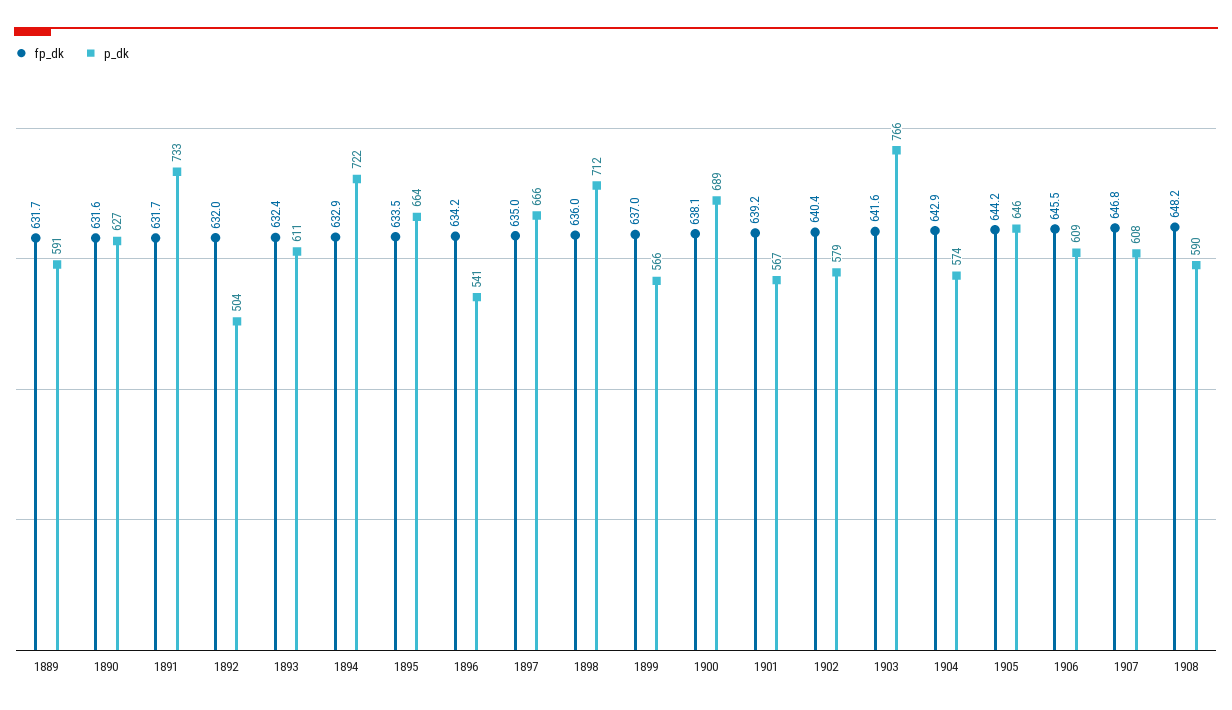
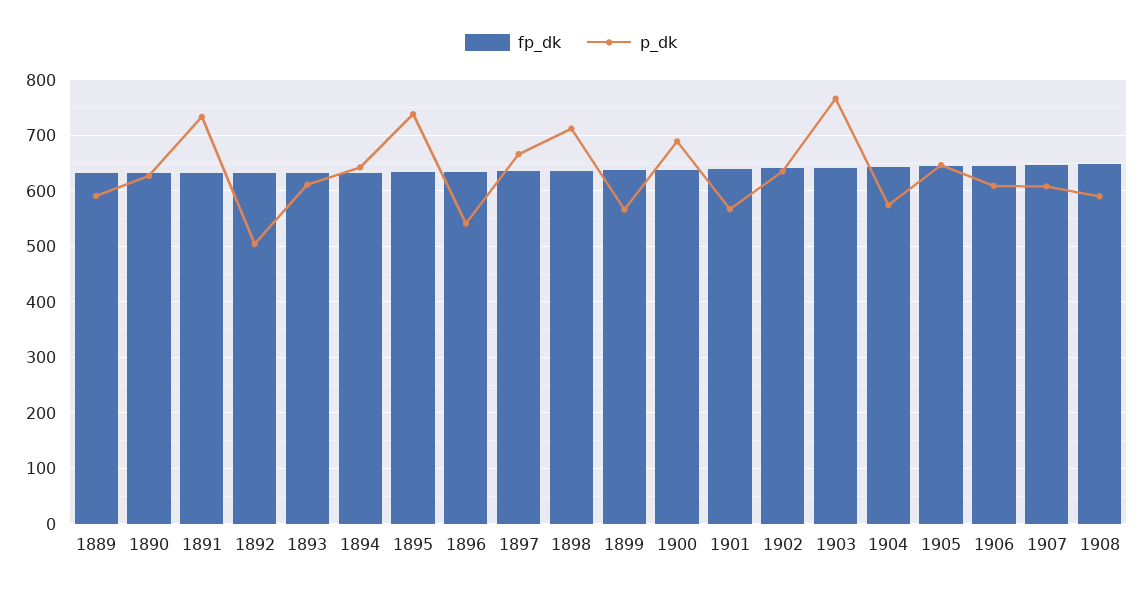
  {
    "fp_dk": {
      "1889": 631.7,
      "1890": 631.6,
      "1891": 631.7,
      "1892": 632,
      "1893": 632.4,
      "1894": 632.9,
      "1895": 633.5,
      "1896": 634.2,
      "1897": 635,
      "1898": 636,
      "1899": 637,
      "1900": 638.1,
      "1901": 639.2,
      "1902": 640.4,
      "1903": 641.6,
      "1904": 642.9,
      "1905": 644.2,
      "1906": 645.5,
      "1907": 646.8,
      "1908": 648.2
    },
    "p_dk": {
      "1889": 591,
      "1890": 627,
      "1891": 733,
      "1892": 504,
      "1893": 611,
-     "1894": 722,
+     "1894": 640,
-     "1895": 664,
+     "1895": 740,
      "1896": 541,
      "1897": 666,
      "1898": 712,
      "1899": 566,
      "1900": 689,
      "1901": 567,
-     "1902": 579,
+     "1902": 640,
      "1903": 766,
      "1904": 574,
      "1905": 646,
      "1906": 609,
      "1907": 608,
      "1908": 590
    }
  }

